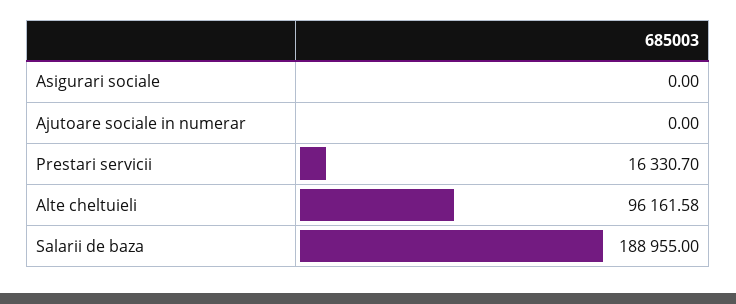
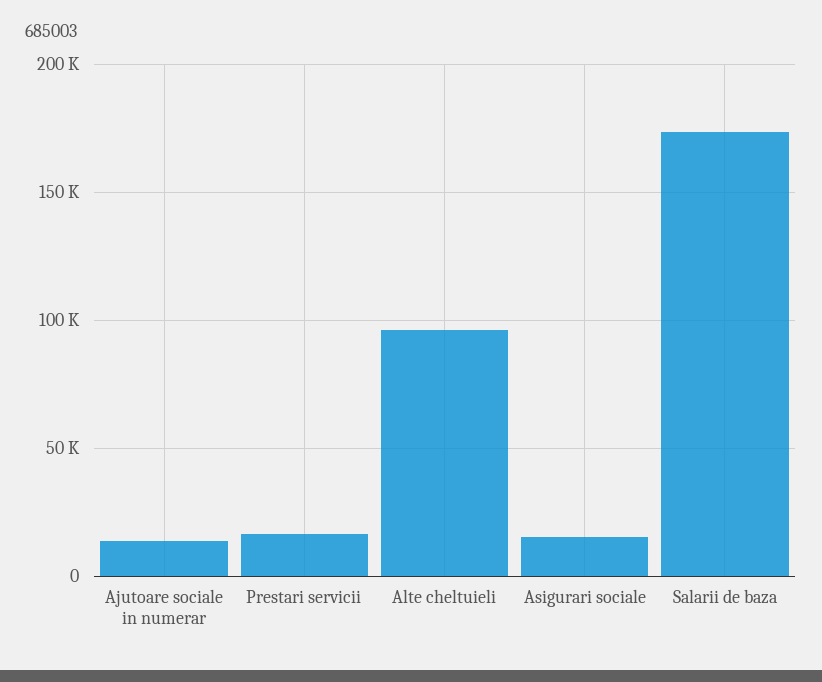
  {
-   "Asigurari sociale": 0,
+   "Asigurari sociale": 15000,
-   "Ajutoare sociale in numerar": 0,
+   "Ajutoare sociale in numerar": 15000,
    "Prestari servicii": 16330.7,
    "Alte cheltuieli": 96161.58,
-   "Salarii de baza": 188955
+   "Salarii de baza": 175000
  }

